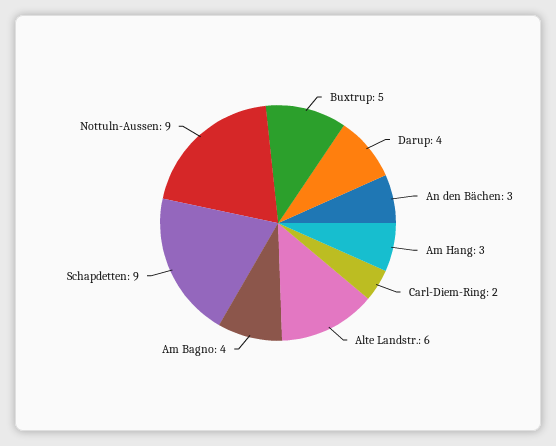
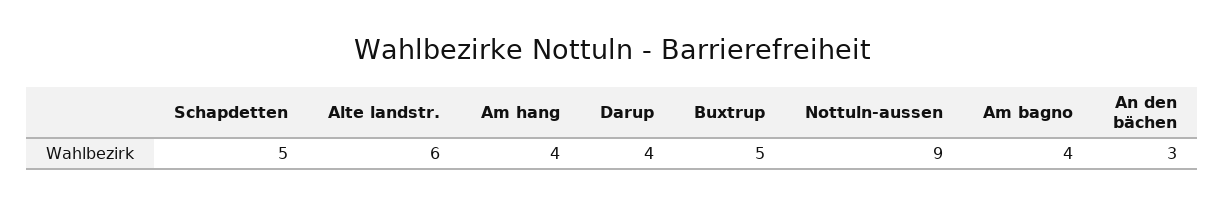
  {
    "Buxtrup": 5,
    "Darup": 4,
    "An den Bächen": 3,
-   "Am Hang": 3,
+   "Am Hang": 4,
-   "Carl-Diem-Ring": 2,
    "Alte Landstr.": 6,
    "Am Bagno": 4,
-   "Schapdetten": 9,
+   "Schapdetten": 5,
    "Nottuln-Aussen": 9
  }

